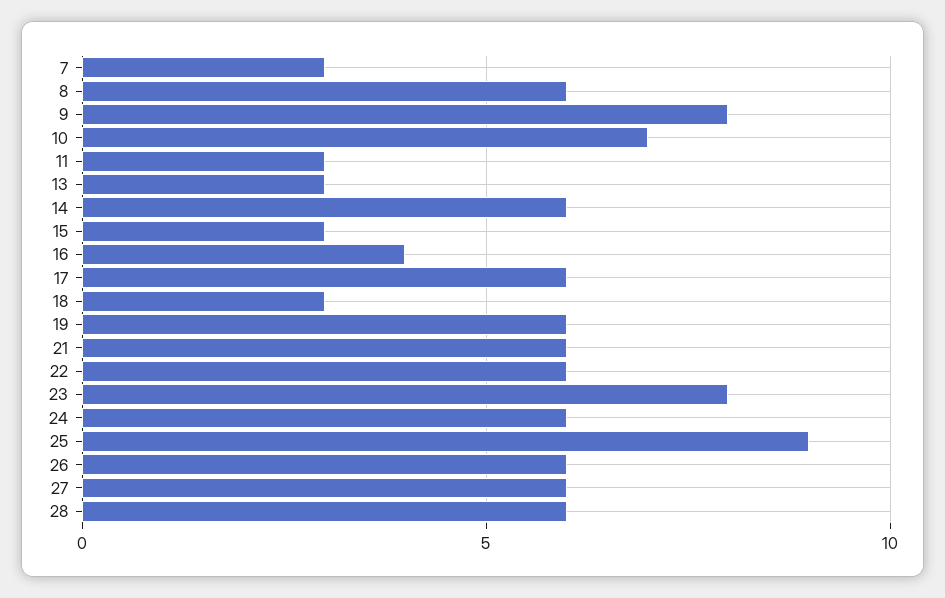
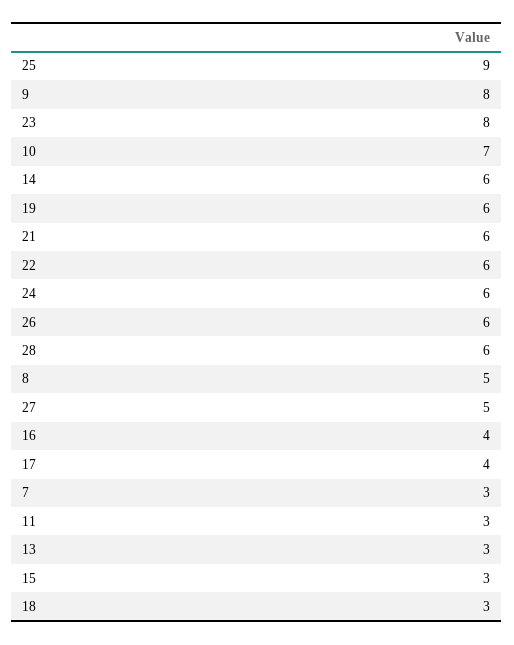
  {
    "7": 3,
-   "8": 6,
+   "8": 5,
    "9": 8,
    "10": 7,
    "11": 3,
    "13": 3,
    "14": 6,
    "15": 3,
    "16": 4,
-   "17": 6,
+   "17": 4,
    "18": 3,
    "19": 6,
    "21": 6,
    "22": 6,
    "23": 8,
    "24": 6,
    "25": 9,
    "26": 6,
-   "27": 6,
+   "27": 5,
    "28": 6
  }

